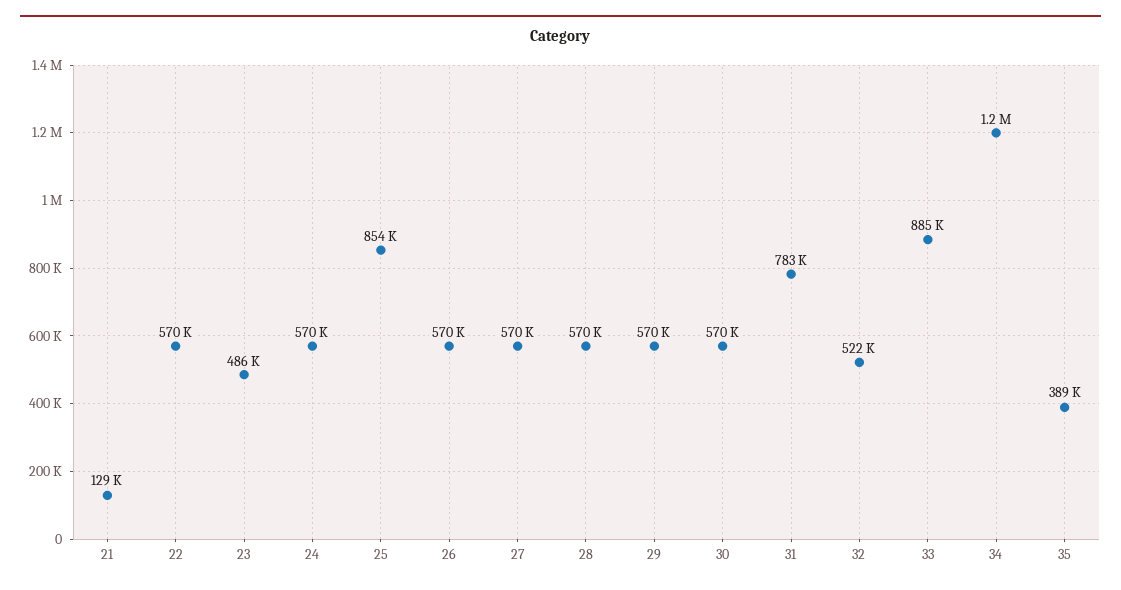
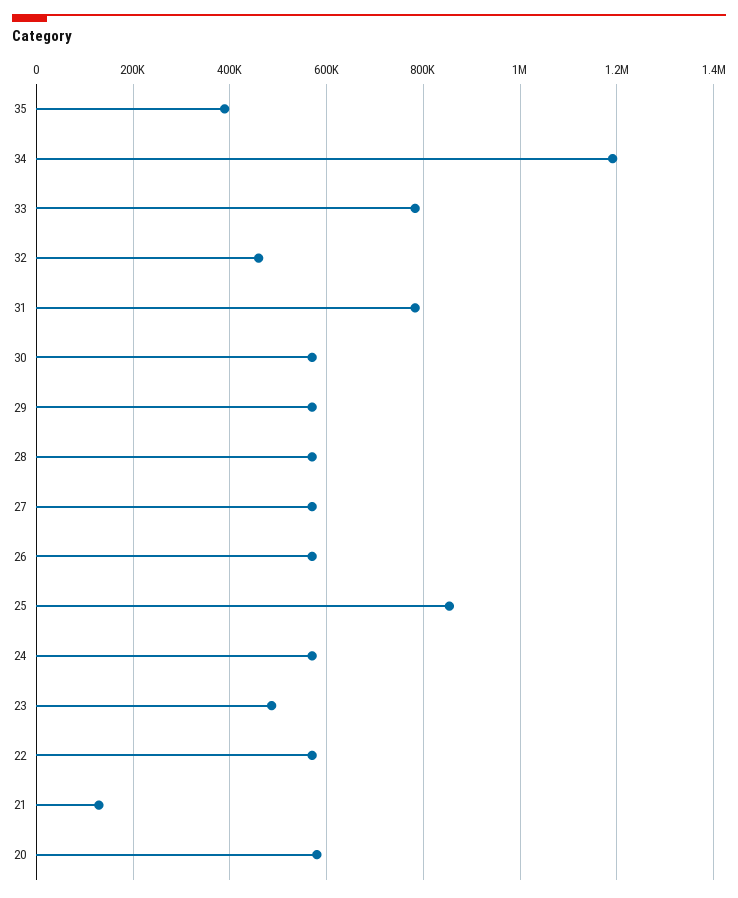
  {
    "21": 129000,
    "22": 570000,
    "23": 486000,
    "24": 570000,
    "25": 854000,
    "26": 570000,
    "27": 570000,
    "28": 570000,
    "29": 570000,
    "30": 570000,
    "31": 783000,
-   "32": 522000,
+   "32": 460000,
-   "33": 885000,
+   "33": 780000,
    "34": 1200000,
-   "35": 389000
+   "35": 389000,
+   "20": 580000
  }

